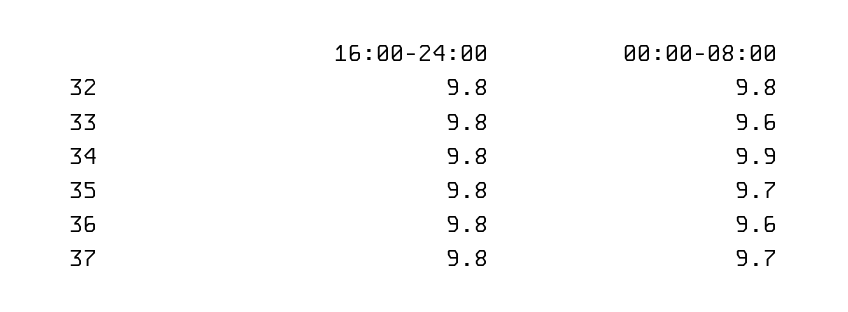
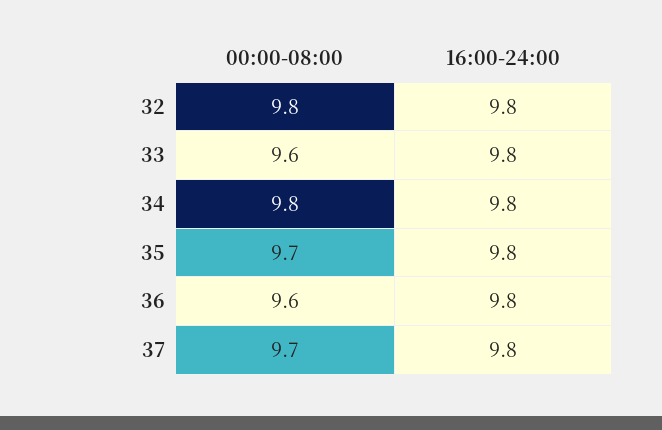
  {
    "16:00-24:00": {
      "32": 9.8,
      "33": 9.8,
      "34": 9.8,
      "35": 9.8,
      "36": 9.8,
      "37": 9.8
    },
    "00:00-08:00": {
      "32": 9.8,
      "33": 9.6,
-     "34": 9.9,
+     "34": 9.8,
      "35": 9.7,
      "36": 9.6,
      "37": 9.7
    }
  }

